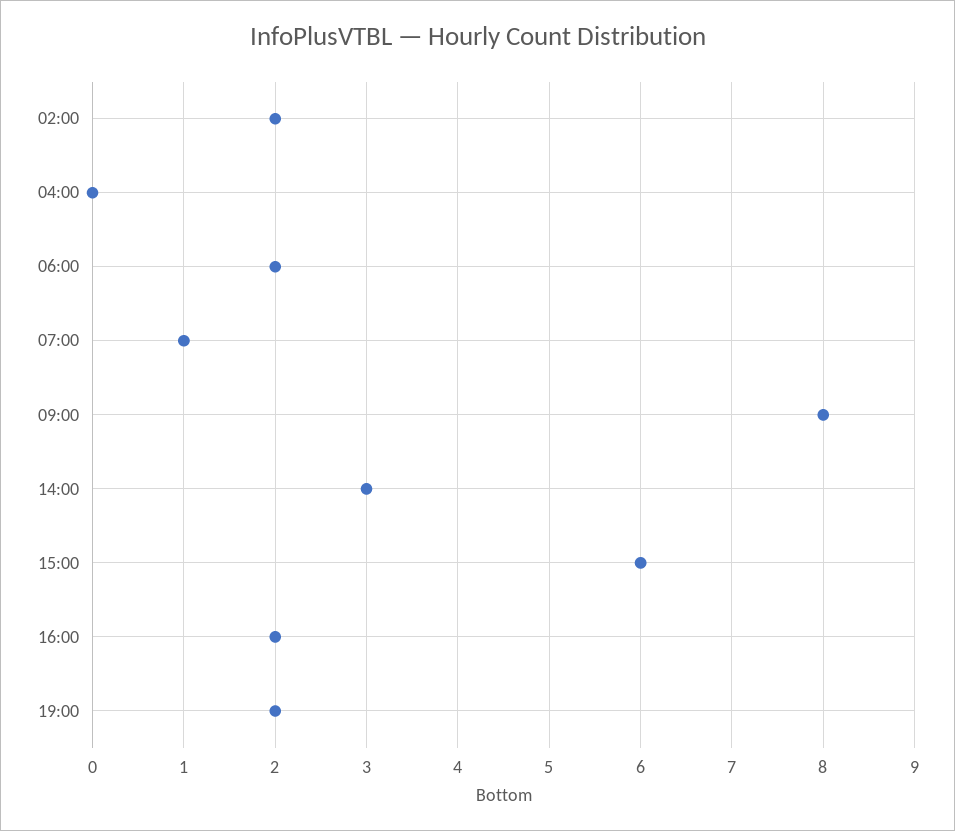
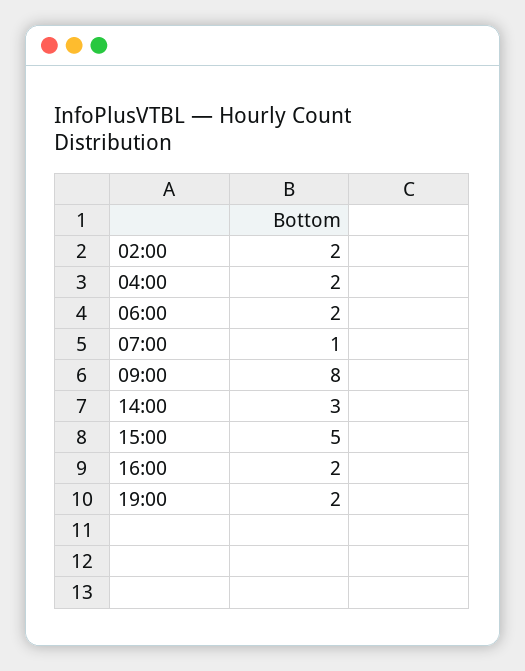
  {
    "02:00": 2,
-   "04:00": 0,
+   "04:00": 2,
    "06:00": 2,
    "07:00": 1,
    "09:00": 8,
    "14:00": 3,
-   "15:00": 6,
+   "15:00": 5,
    "16:00": 2,
    "19:00": 2
  }

